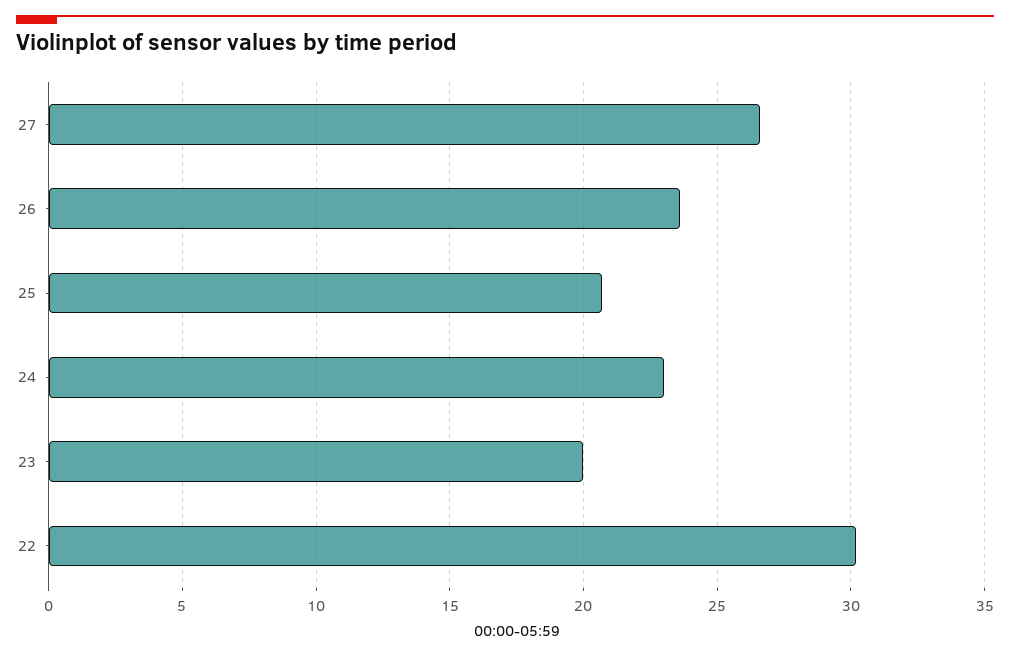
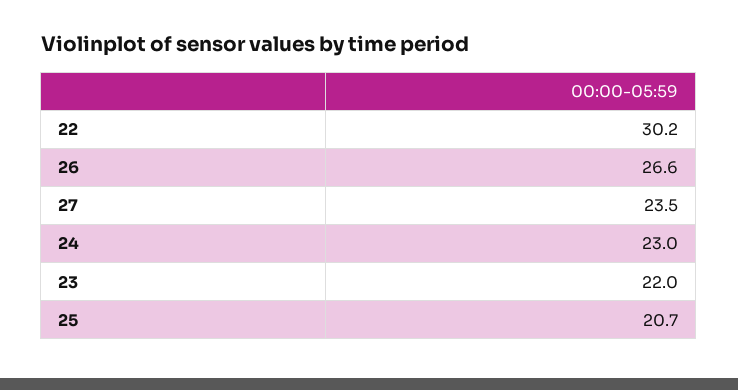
  {
-   "27": 26.5,
+   "27": 23.5,
-   "26": 23.5,
+   "26": 26.6,
    "25": 20.7,
    "24": 23,
-   "23": 20,
+   "23": 22,
    "22": 30.2
  }

